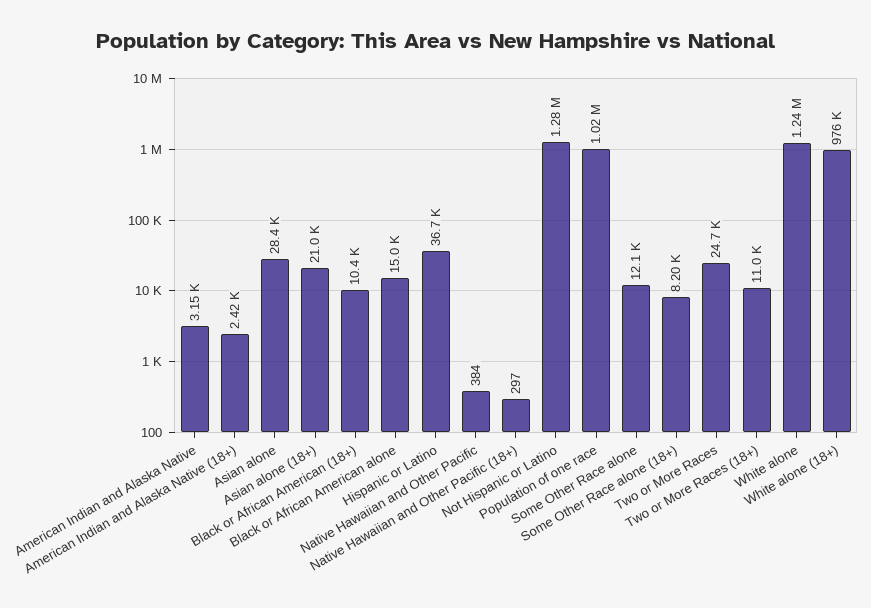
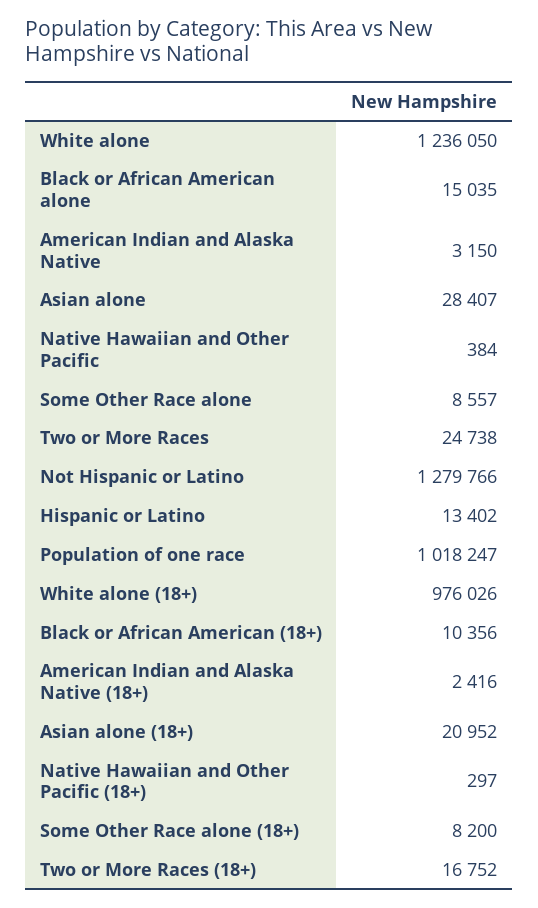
  {
    "American Indian and Alaska Native": 3150,
    "American Indian and Alaska Native (18+)": 2416,
    "Asian alone": 28407,
    "Asian alone (18+)": 20952,
    "Black or African American (18+)": 10356,
    "Black or African American alone": 15035,
-   "Hispanic or Latino": 36700,
+   "Hispanic or Latino": 13402,
    "Native Hawaiian and Other Pacific": 384,
    "Native Hawaiian and Other Pacific (18+)": 297,
    "Not Hispanic or Latino": 1279766,
    "Population of one race": 1018247,
-   "Some Other Race alone": 12100,
+   "Some Other Race alone": 8557,
    "Some Other Race alone (18+)": 8200,
    "Two or More Races": 24738,
-   "Two or More Races (18+)": 11000,
+   "Two or More Races (18+)": 16752,
    "White alone": 1236050,
    "White alone (18+)": 976026
  }

